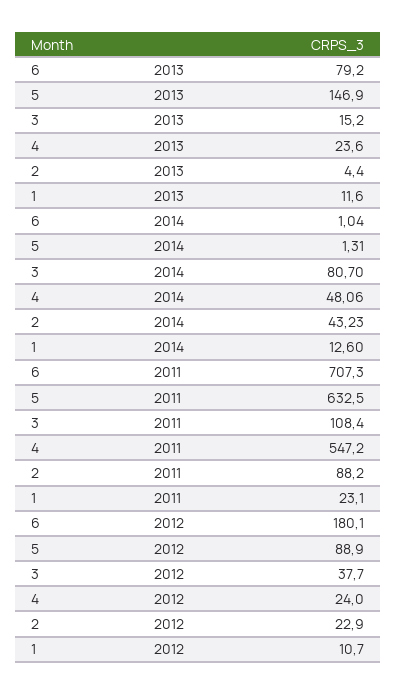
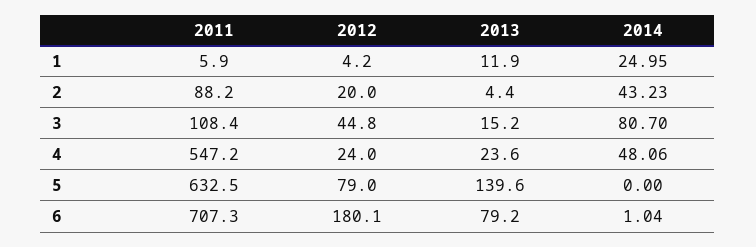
  {
    "6": {
      "2013": 79.2,
      "2014": 1.04,
      "2011": 707.3,
      "2012": 180.1
    },
    "5": {
-     "2013": 146.9,
+     "2013": 139.6,
-     "2014": 1.31,
+     "2014": 0,
      "2011": 632.5,
-     "2012": 88.9
+     "2012": 79
    },
    "3": {
      "2013": 15.2,
      "2014": 80.7,
      "2011": 108.4,
-     "2012": 37.7
+     "2012": 44.8
    },
    "4": {
      "2013": 23.6,
      "2014": 48.06,
      "2011": 547.2,
      "2012": 24
    },
    "2": {
      "2013": 4.4,
      "2014": 43.23,
      "2011": 88.2,
-     "2012": 22.9
+     "2012": 20
    },
    "1": {
-     "2013": 11.6,
+     "2013": 11.9,
-     "2014": 12.6,
+     "2014": 24.95,
-     "2011": 23.1,
+     "2011": 5.9,
-     "2012": 10.7
+     "2012": 4.2
    }
  }

